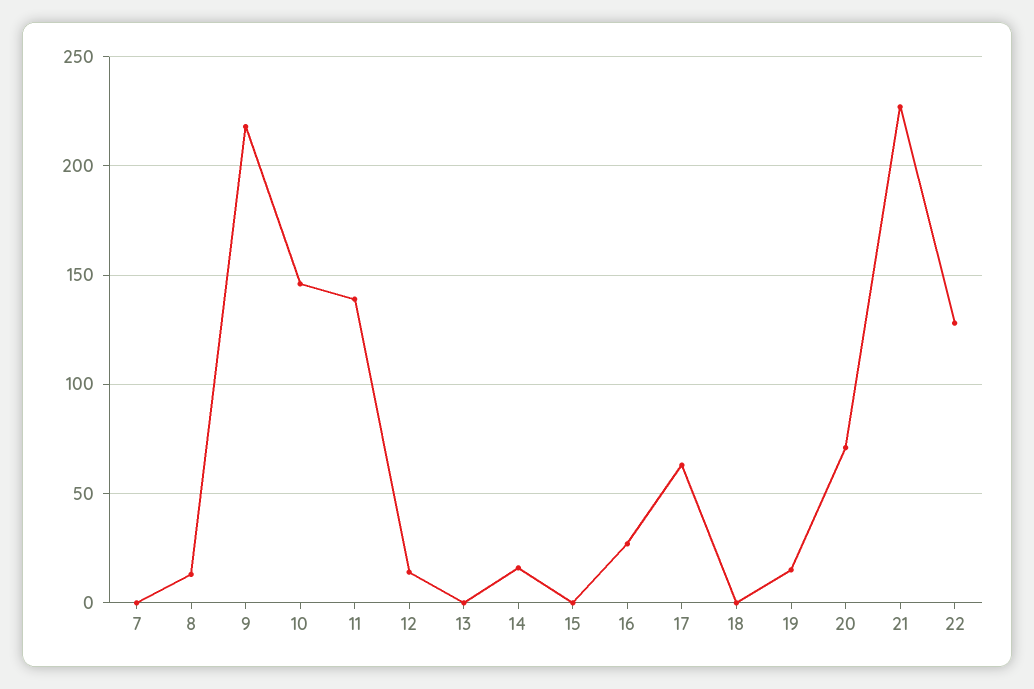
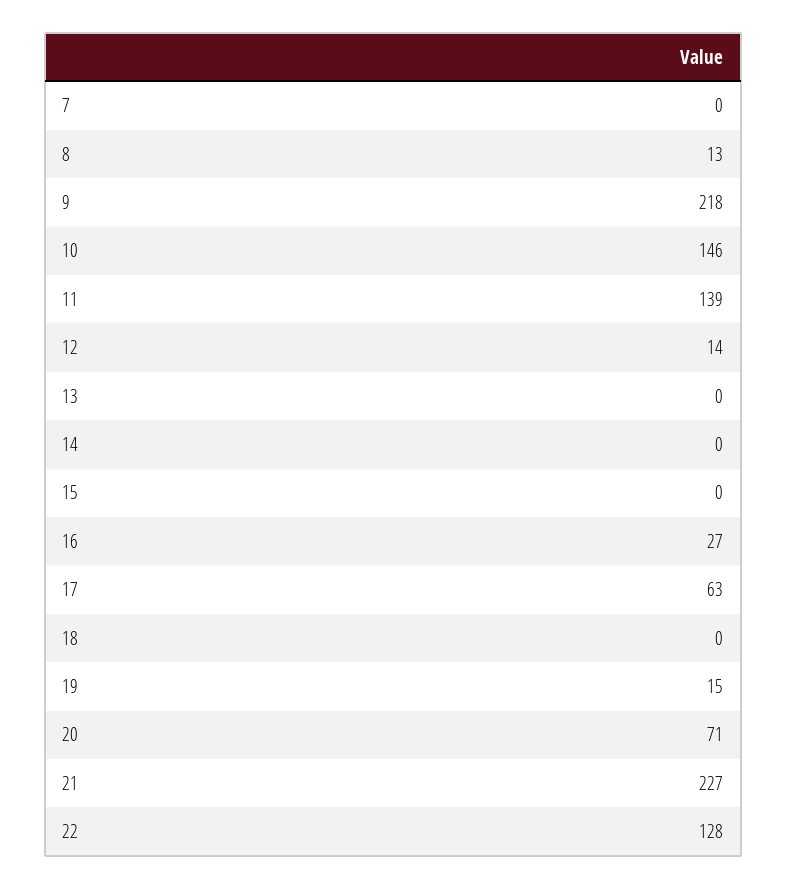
  {
    "7": 0,
    "8": 13,
    "9": 218,
    "10": 146,
    "11": 139,
    "12": 14,
    "13": 0,
-   "14": 15,
+   "14": 0,
    "15": 0,
    "16": 27,
    "17": 63,
    "18": 0,
    "19": 15,
    "20": 71,
    "21": 227,
    "22": 128
  }

